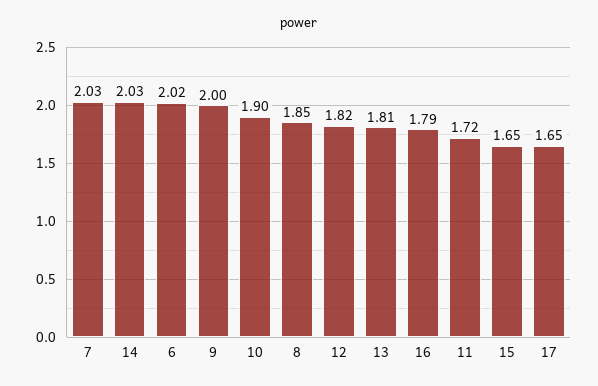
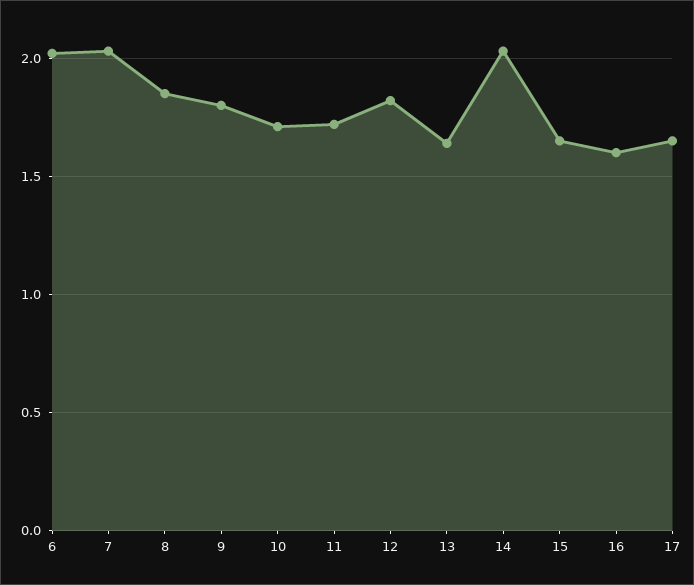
  {
    "7": 2.03,
    "14": 2.03,
    "6": 2.02,
-   "9": 2,
+   "9": 1.8,
-   "10": 1.9,
+   "10": 1.7,
    "8": 1.85,
    "12": 1.82,
-   "13": 1.81,
+   "13": 1.65,
-   "16": 1.79,
+   "16": 1.6,
    "11": 1.72,
    "15": 1.65,
    "17": 1.65
  }

